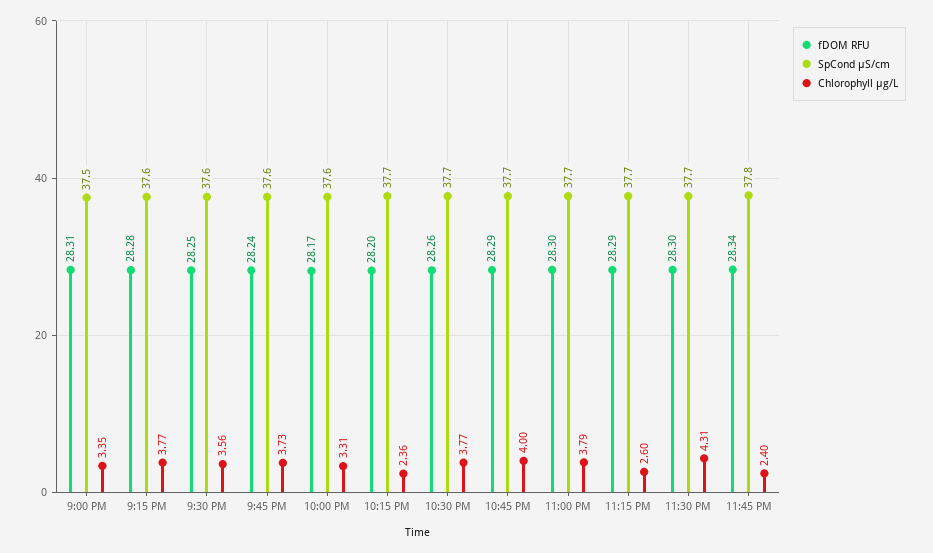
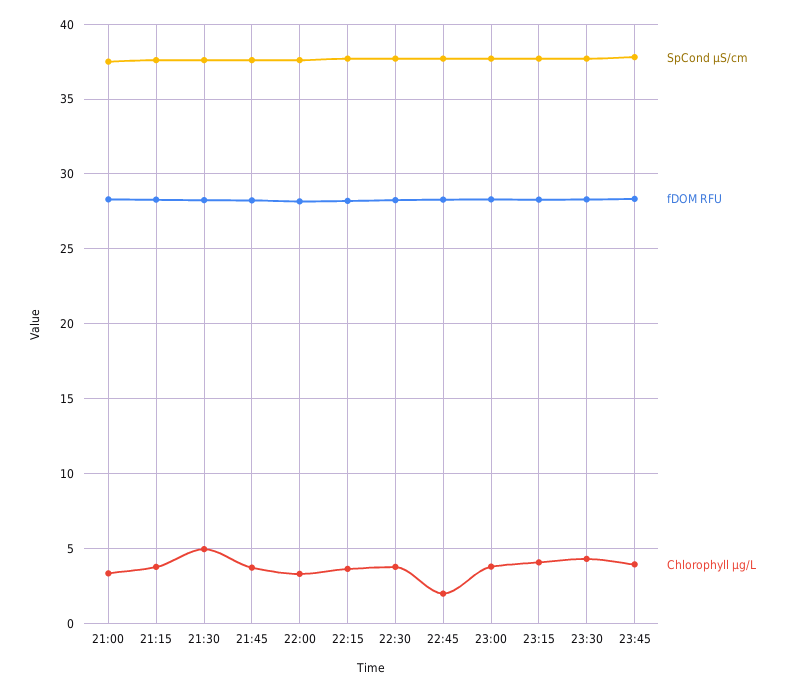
  {
    "fDOM RFU": {
      "9:00 PM": 28.31,
      "9:15 PM": 28.28,
      "9:30 PM": 28.25,
      "9:45 PM": 28.24,
      "10:00 PM": 28.17,
      "10:15 PM": 28.2,
      "10:30 PM": 28.26,
      "10:45 PM": 28.29,
      "11:00 PM": 28.3,
      "11:15 PM": 28.29,
      "11:30 PM": 28.3,
      "11:45 PM": 28.34
    },
    "SpCond µS/cm": {
      "9:00 PM": 37.5,
      "9:15 PM": 37.6,
      "9:30 PM": 37.6,
      "9:45 PM": 37.6,
      "10:00 PM": 37.6,
      "10:15 PM": 37.7,
      "10:30 PM": 37.7,
      "10:45 PM": 37.7,
      "11:00 PM": 37.7,
      "11:15 PM": 37.7,
      "11:30 PM": 37.7,
      "11:45 PM": 37.8
    },
    "Chlorophyll µg/L": {
      "9:00 PM": 3.35,
      "9:15 PM": 3.77,
-     "9:30 PM": 3.56,
+     "9:30 PM": 5,
      "9:45 PM": 3.73,
      "10:00 PM": 3.31,
-     "10:15 PM": 2.36,
+     "10:15 PM": 3.5,
      "10:30 PM": 3.77,
-     "10:45 PM": 4,
+     "10:45 PM": 2,
      "11:00 PM": 3.79,
-     "11:15 PM": 2.6,
+     "11:15 PM": 4,
      "11:30 PM": 4.31,
-     "11:45 PM": 2.4
+     "11:45 PM": 4
    }
  }

